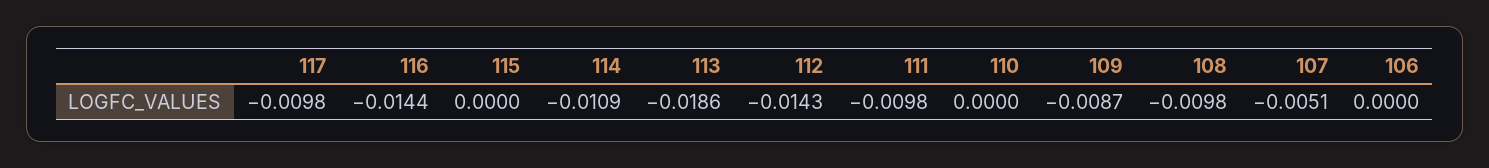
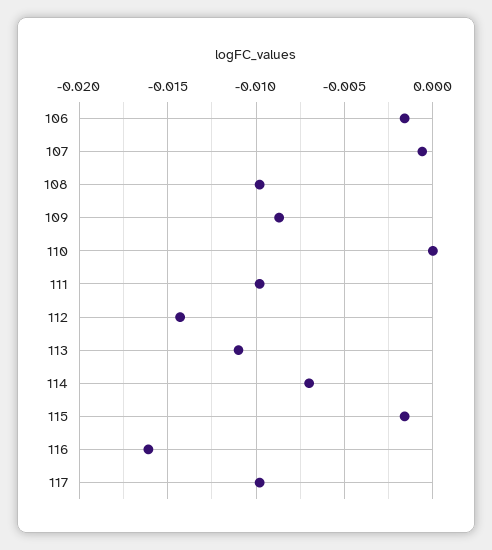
  {
    "117": -0.0098,
-   "116": -0.0144,
+   "116": -0.016,
-   "115": 0,
+   "115": -0.0015,
-   "114": -0.0109,
+   "114": -0.007,
-   "113": -0.0186,
+   "113": -0.011,
    "112": -0.0143,
    "111": -0.0098,
    "110": 0,
    "109": -0.0087,
    "108": -0.0098,
-   "107": -0.0051,
+   "107": -0.0005,
-   "106": 0
+   "106": -0.0015
  }

